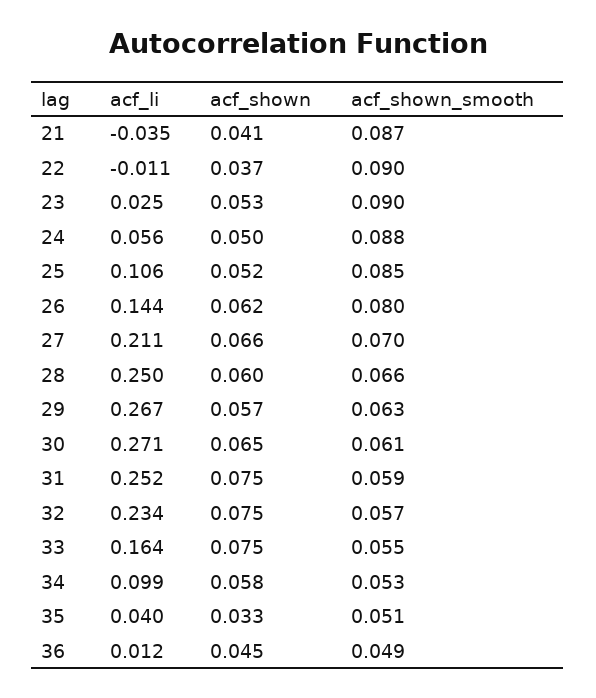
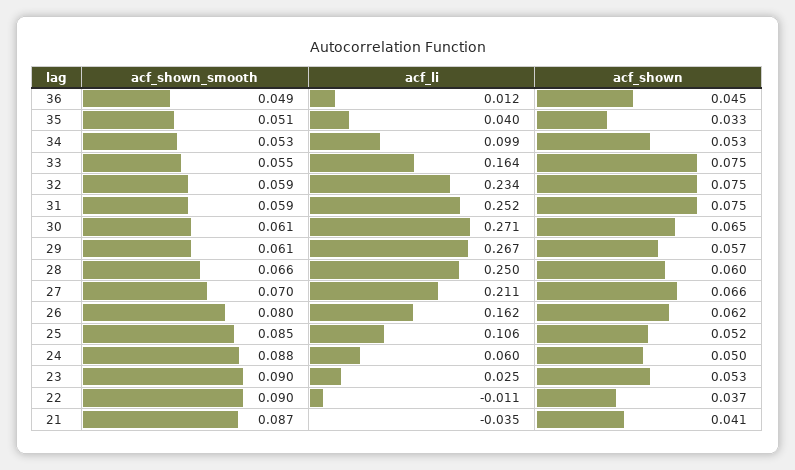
  {
    "acf_li": {
      "21": -0.035,
      "22": -0.011,
      "23": 0.025,
-     "24": 0.056,
+     "24": 0.06,
      "25": 0.106,
-     "26": 0.144,
+     "26": 0.162,
      "27": 0.211,
      "28": 0.25,
      "29": 0.267,
      "30": 0.271,
      "31": 0.252,
      "32": 0.234,
      "33": 0.164,
      "34": 0.099,
      "35": 0.04,
      "36": 0.012
    },
    "acf_shown": {
      "21": 0.041,
      "22": 0.037,
      "23": 0.053,
      "24": 0.05,
      "25": 0.052,
      "26": 0.062,
      "27": 0.066,
      "28": 0.06,
      "29": 0.057,
      "30": 0.065,
      "31": 0.075,
      "32": 0.075,
      "33": 0.075,
-     "34": 0.058,
+     "34": 0.053,
      "35": 0.033,
      "36": 0.045
    },
    "acf_shown_smooth": {
      "21": 0.087,
      "22": 0.09,
      "23": 0.09,
      "24": 0.088,
      "25": 0.085,
      "26": 0.08,
      "27": 0.07,
      "28": 0.066,
-     "29": 0.063,
+     "29": 0.061,
      "30": 0.061,
      "31": 0.059,
-     "32": 0.057,
+     "32": 0.059,
      "33": 0.055,
      "34": 0.053,
      "35": 0.051,
      "36": 0.049
    }
  }

